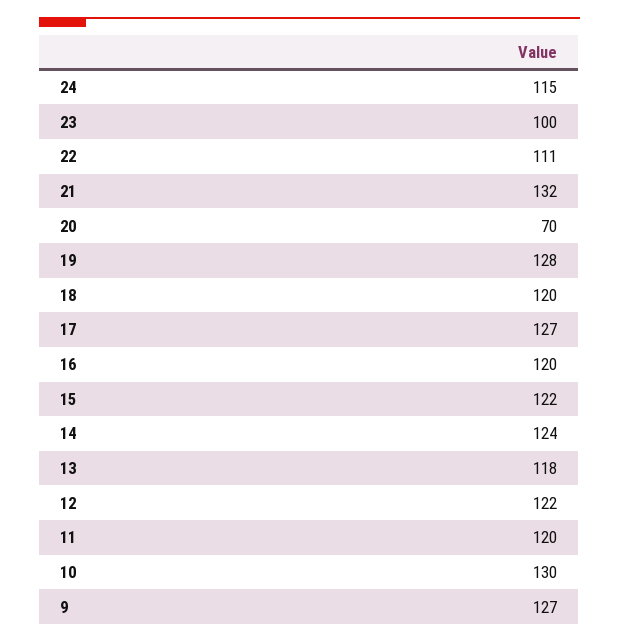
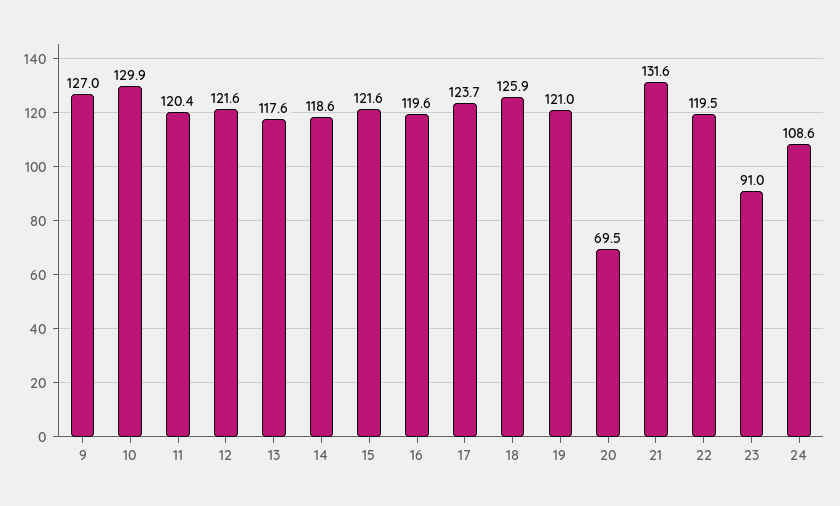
  {
-   "24": 115,
+   "24": 108.6,
-   "23": 100,
+   "23": 91,
-   "22": 111,
+   "22": 119.5,
    "21": 131.6,
    "20": 69.5,
-   "19": 128,
+   "19": 121,
-   "18": 120,
+   "18": 125.9,
-   "17": 127,
+   "17": 123.7,
    "16": 119.6,
    "15": 121.6,
-   "14": 124,
+   "14": 118.6,
    "13": 117.6,
    "12": 121.6,
    "11": 120.4,
    "10": 129.9,
    "9": 127
  }

